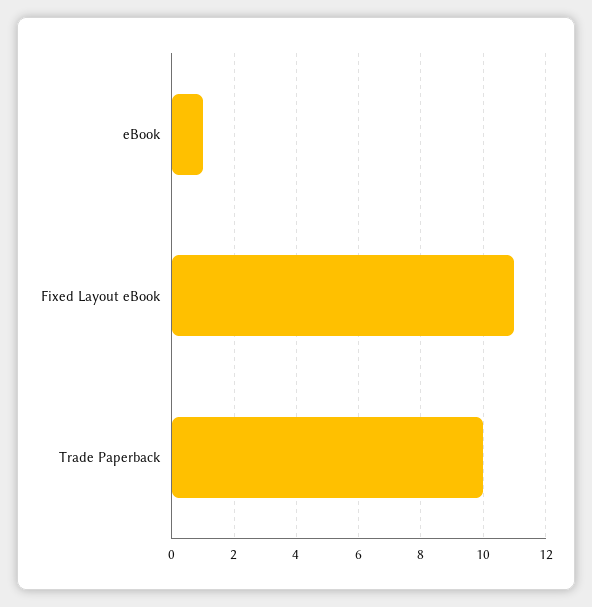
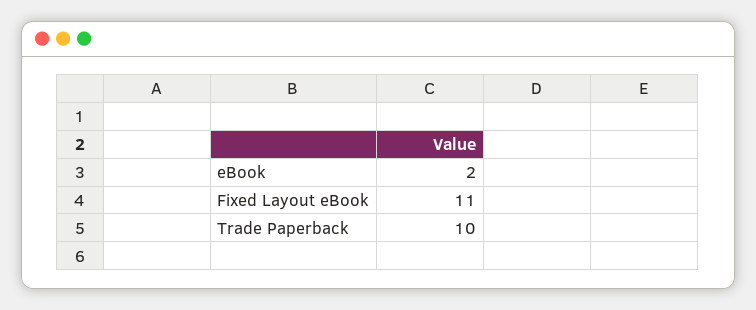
  {
-   "eBook": 1,
+   "eBook": 2,
    "Fixed Layout eBook": 11,
    "Trade Paperback": 10
  }

